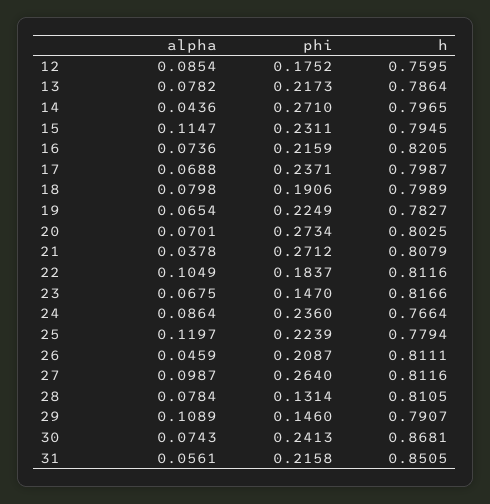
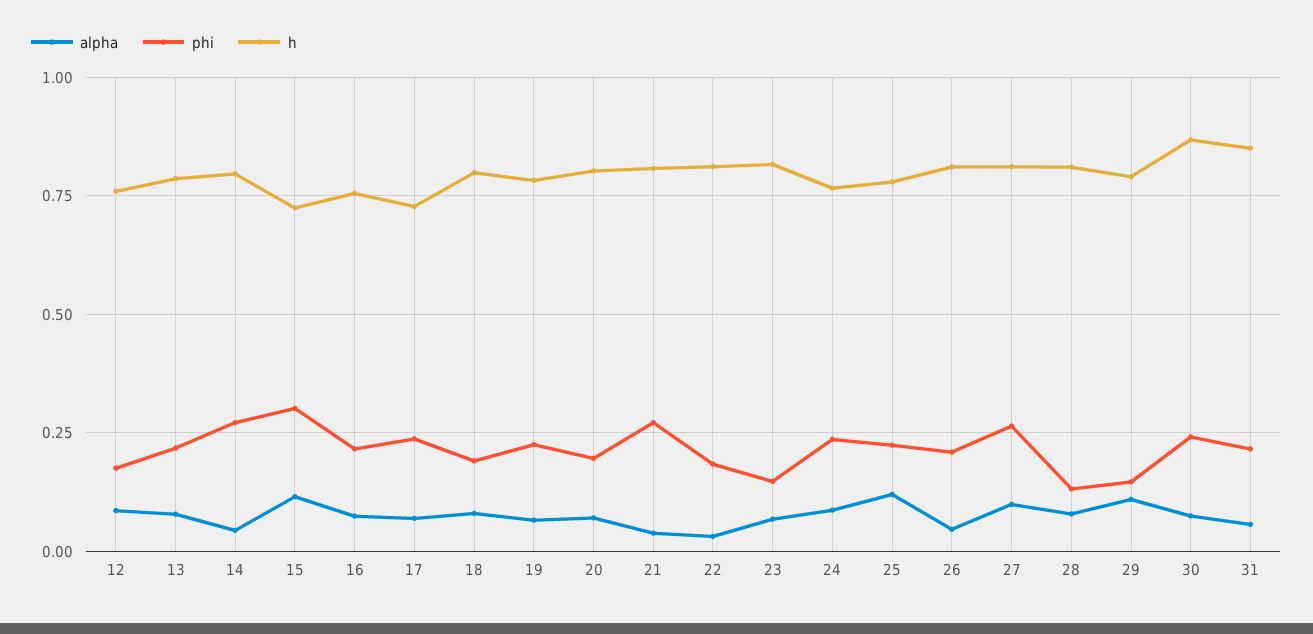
  {
    "alpha": {
      "12": 0.0854,
      "13": 0.0782,
      "14": 0.0436,
      "15": 0.1147,
      "16": 0.0736,
      "17": 0.0688,
      "18": 0.0798,
      "19": 0.0654,
      "20": 0.0701,
      "21": 0.0378,
-     "22": 0.1049,
+     "22": 0.025,
      "23": 0.0675,
      "24": 0.0864,
      "25": 0.1197,
      "26": 0.0459,
      "27": 0.0987,
      "28": 0.0784,
      "29": 0.1089,
      "30": 0.0743,
      "31": 0.0561
    },
    "phi": {
      "12": 0.1752,
      "13": 0.2173,
      "14": 0.271,
-     "15": 0.2311,
+     "15": 0.3,
      "16": 0.2159,
      "17": 0.2371,
      "18": 0.1906,
      "19": 0.2249,
-     "20": 0.2734,
+     "20": 0.2,
      "21": 0.2712,
      "22": 0.1837,
      "23": 0.147,
      "24": 0.236,
      "25": 0.2239,
      "26": 0.2087,
      "27": 0.264,
      "28": 0.1314,
      "29": 0.146,
      "30": 0.2413,
      "31": 0.2158
    },
    "h": {
      "12": 0.7595,
      "13": 0.7864,
      "14": 0.7965,
-     "15": 0.7945,
+     "15": 0.725,
-     "16": 0.8205,
+     "16": 0.75,
-     "17": 0.7987,
+     "17": 0.725,
      "18": 0.7989,
      "19": 0.7827,
      "20": 0.8025,
      "21": 0.8079,
      "22": 0.8116,
      "23": 0.8166,
      "24": 0.7664,
      "25": 0.7794,
      "26": 0.8111,
      "27": 0.8116,
      "28": 0.8105,
      "29": 0.7907,
      "30": 0.8681,
      "31": 0.8505
    }
  }

